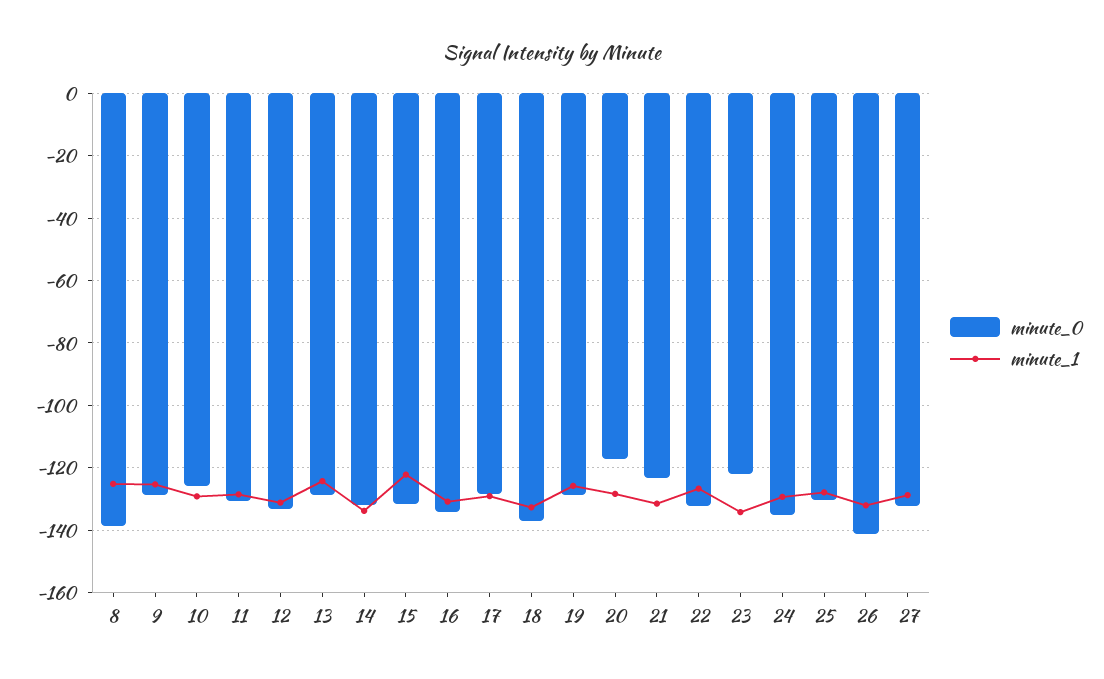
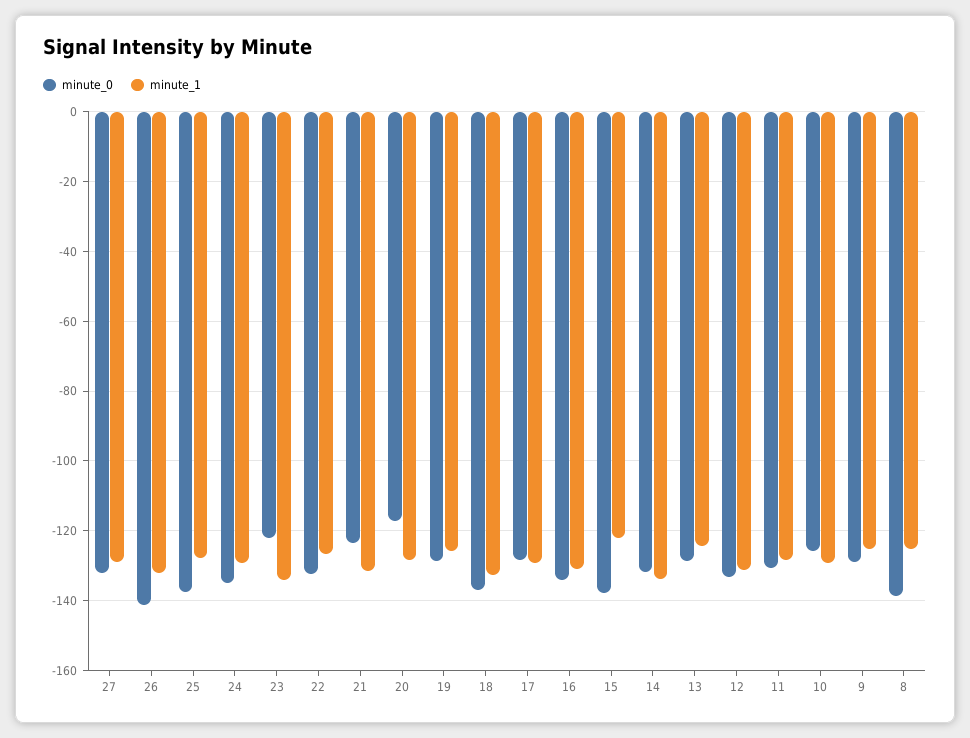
  {
    "minute_0": {
      "8": -138,
      "9": -128,
      "10": -126,
      "11": -130,
      "12": -134,
      "13": -128,
      "14": -132,
-     "15": -132,
+     "15": -138,
      "16": -134,
      "17": -128,
      "18": -138,
      "19": -128,
      "20": -118,
      "21": -124,
      "22": -132,
      "23": -122,
      "24": -136,
-     "25": -130,
+     "25": -138,
      "26": -142,
      "27": -132
    },
    "minute_1": {
      "8": -126,
      "9": -126,
      "10": -130,
      "11": -128,
      "12": -132,
      "13": -124,
      "14": -134,
      "15": -122,
      "16": -130,
      "17": -130,
      "18": -132,
      "19": -126,
      "20": -128,
      "21": -132,
      "22": -126,
      "23": -134,
      "24": -130,
      "25": -128,
      "26": -132,
      "27": -128
    }
  }

